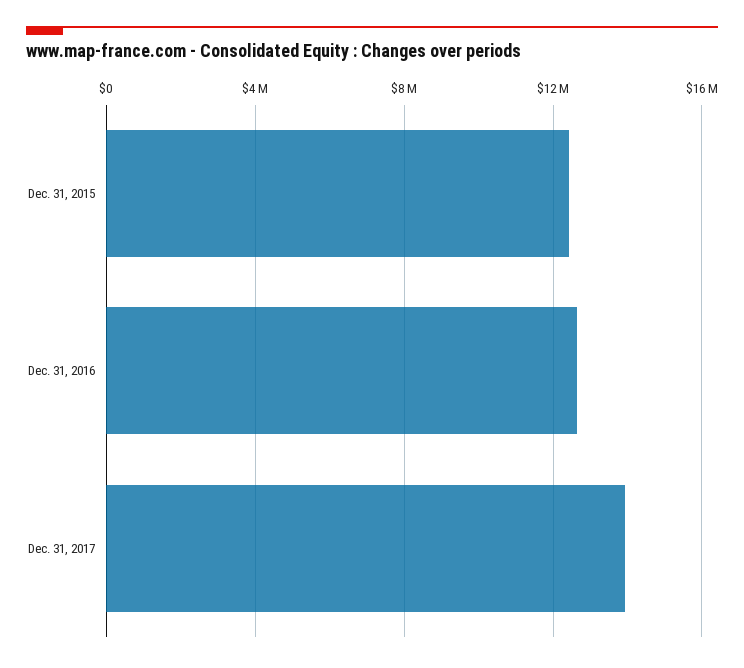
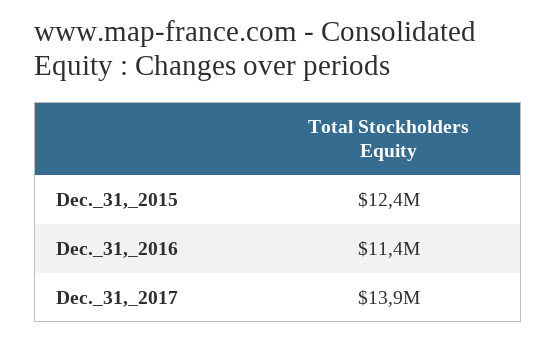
  {
    "Dec. 31, 2015": 12400000,
-   "Dec. 31, 2016": 12500000,
+   "Dec. 31, 2016": 11400000,
    "Dec. 31, 2017": 13900000
  }

